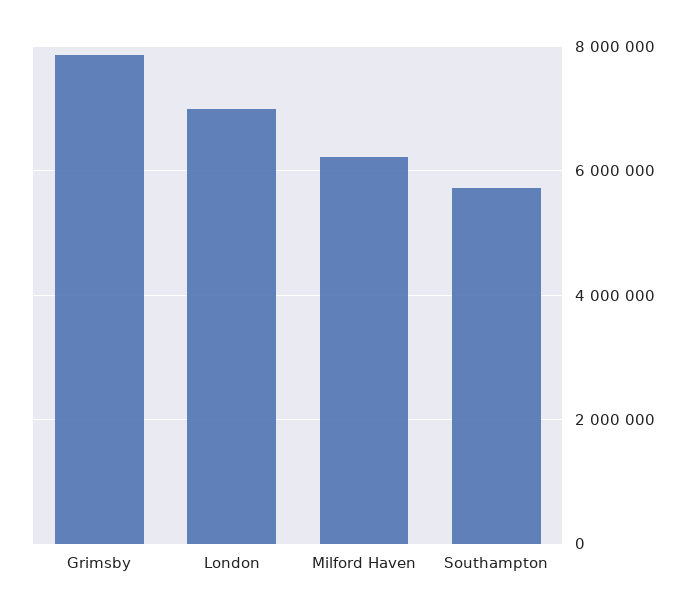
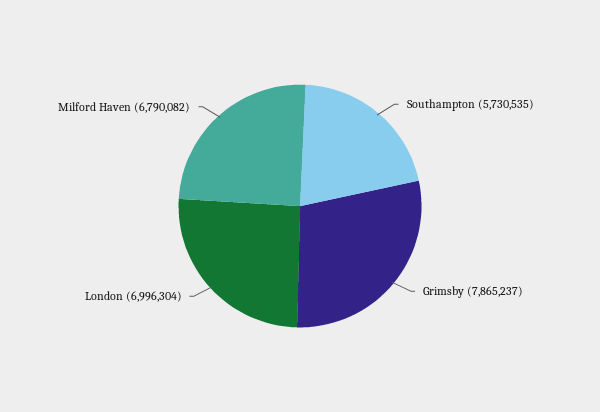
  {
    "Grimsby": 7865237,
    "London": 6996304,
-   "Milford Haven": 6200000,
+   "Milford Haven": 6790082,
    "Southampton": 5730535
  }

